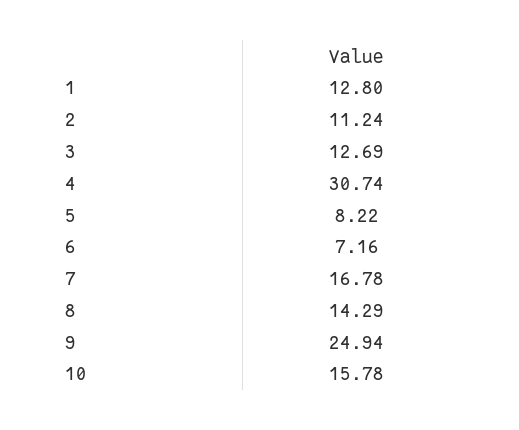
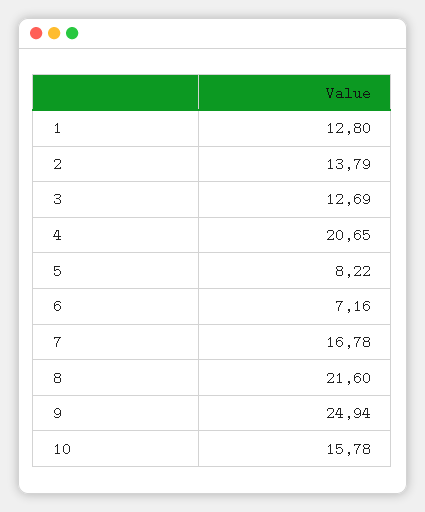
  {
    "1": 12.8,
-   "2": 11.24,
+   "2": 13.79,
    "3": 12.69,
-   "4": 30.74,
+   "4": 20.65,
    "5": 8.22,
    "6": 7.16,
    "7": 16.78,
-   "8": 14.29,
+   "8": 21.6,
    "9": 24.94,
    "10": 15.78
  }

